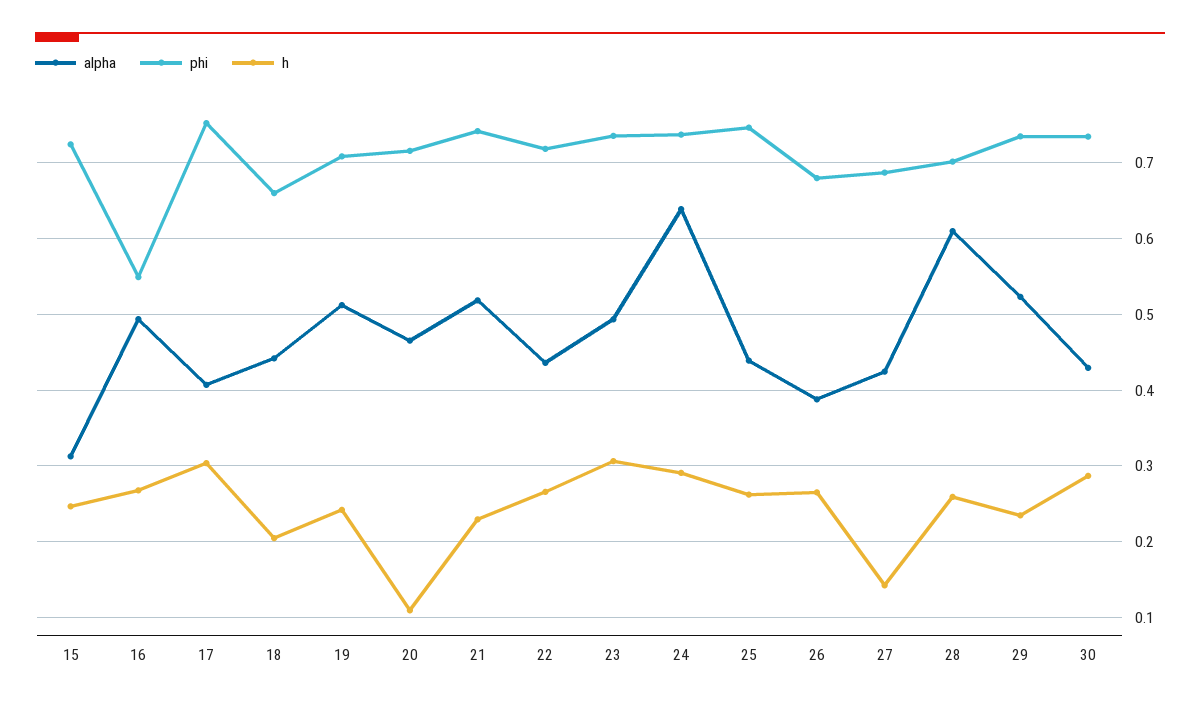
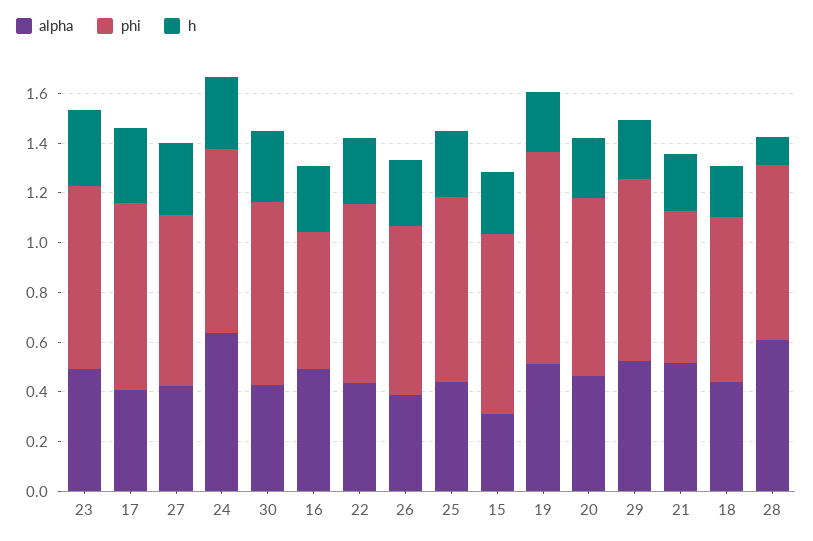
  {
    "alpha": {
      "15": 0.31,
      "16": 0.49,
      "17": 0.41,
      "18": 0.44,
      "19": 0.51,
      "20": 0.47,
      "21": 0.52,
      "22": 0.44,
      "23": 0.49,
      "24": 0.64,
      "25": 0.44,
      "26": 0.39,
      "27": 0.42,
      "28": 0.61,
      "29": 0.52,
      "30": 0.43
    },
    "phi": {
      "15": 0.72,
      "16": 0.55,
      "17": 0.75,
      "18": 0.66,
-     "19": 0.71,
+     "19": 0.85,
      "20": 0.72,
-     "21": 0.74,
+     "21": 0.6,
      "22": 0.72,
      "23": 0.74,
      "24": 0.74,
      "25": 0.75,
      "26": 0.68,
      "27": 0.69,
      "28": 0.7,
      "29": 0.74,
      "30": 0.73
    },
    "h": {
      "15": 0.25,
      "16": 0.27,
      "17": 0.3,
      "18": 0.2,
      "19": 0.24,
-     "20": 0.11,
+     "20": 0.25,
      "21": 0.23,
      "22": 0.27,
      "23": 0.31,
      "24": 0.29,
      "25": 0.26,
      "26": 0.27,
-     "27": 0.14,
+     "27": 0.3,
-     "28": 0.26,
+     "28": 0.1,
      "29": 0.23,
      "30": 0.29
    }
  }

